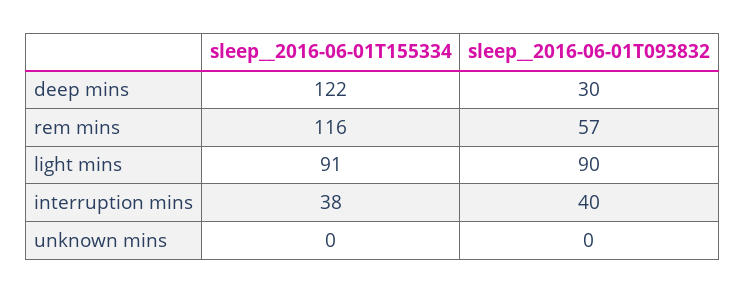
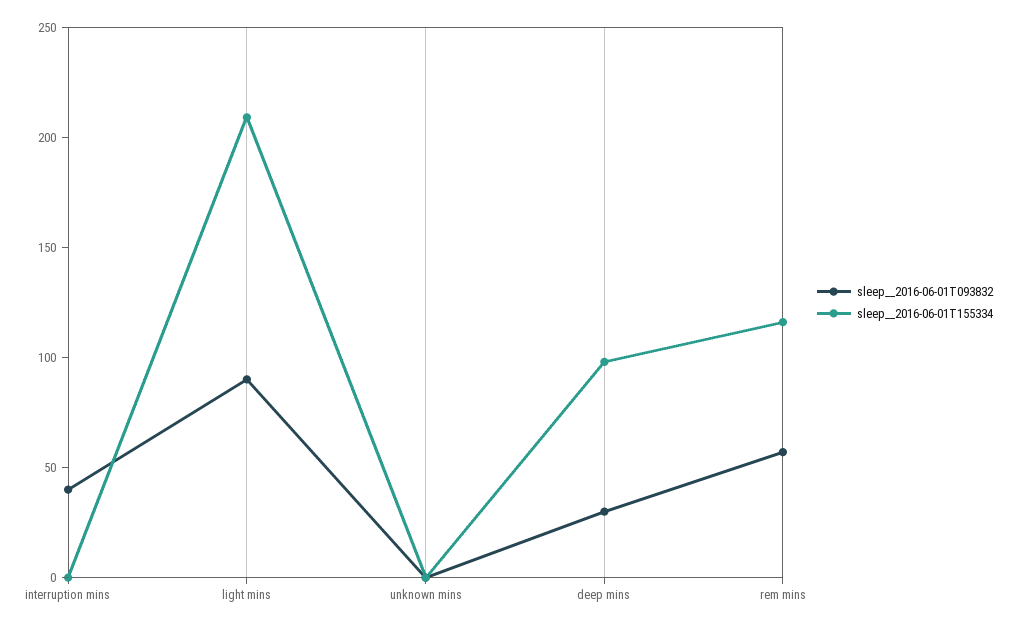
  {
    "sleep__2016-06-01T155334": {
-     "deep mins": 122,
+     "deep mins": 100,
      "rem mins": 116,
-     "light mins": 91,
+     "light mins": 210,
-     "interruption mins": 38,
+     "interruption mins": 0,
      "unknown mins": 0
    },
    "sleep__2016-06-01T093832": {
      "deep mins": 30,
      "rem mins": 57,
      "light mins": 90,
      "interruption mins": 40,
      "unknown mins": 0
    }
  }

